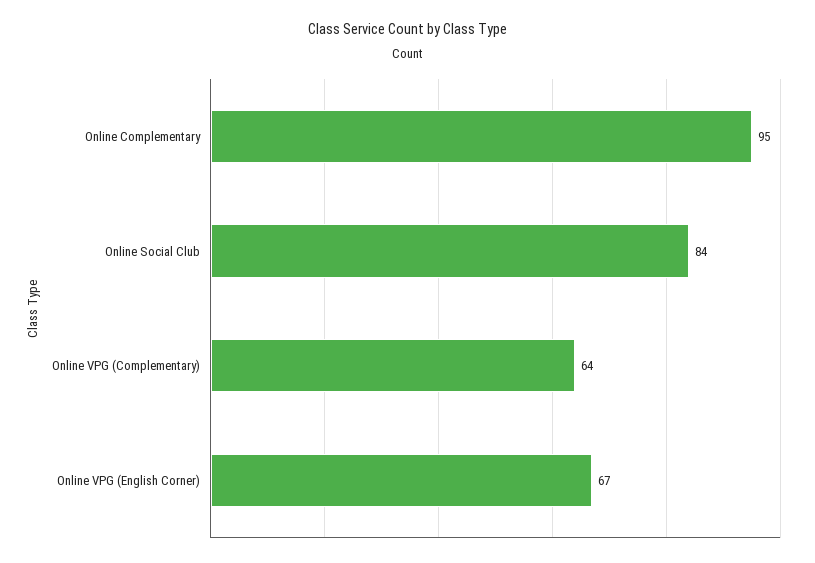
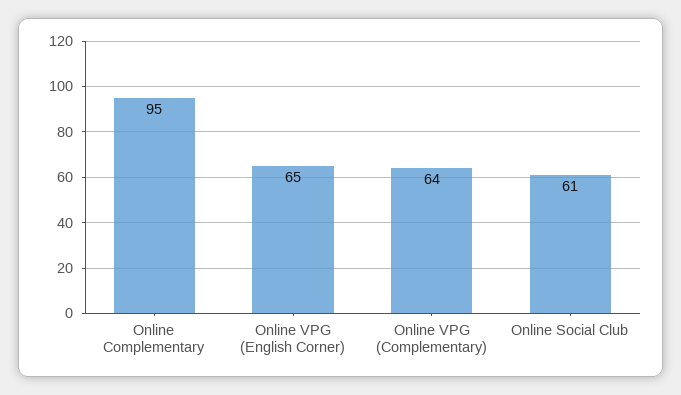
  {
    "Online Complementary": 95,
-   "Online Social Club": 84,
+   "Online Social Club": 61,
    "Online VPG (Complementary)": 64,
-   "Online VPG (English Corner)": 67
+   "Online VPG (English Corner)": 65
  }

